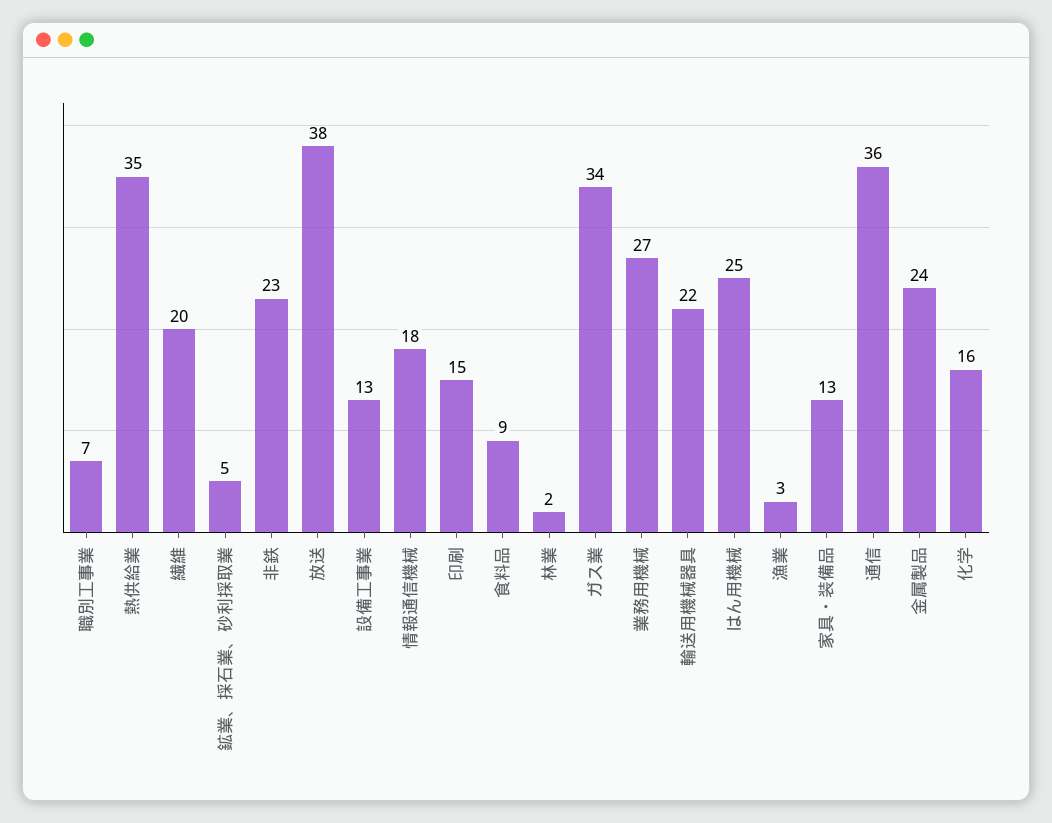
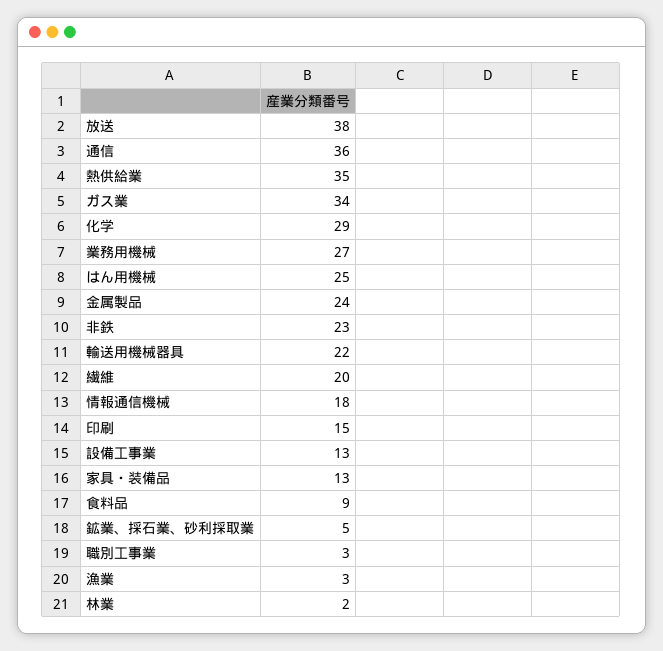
  {
-   "職別工事業": 7,
+   "職別工事業": 3,
    "熱供給業": 35,
    "繊維": 20,
    "鉱業、採石業、砂利採取業": 5,
    "非鉄": 23,
    "放送": 38,
    "設備工事業": 13,
    "情報通信機械": 18,
    "印刷": 15,
    "食料品": 9,
    "林業": 2,
    "ガス業": 34,
    "業務用機械": 27,
    "輸送用機械器具": 22,
    "はん用機械": 25,
    "漁業": 3,
    "家具・装備品": 13,
    "通信": 36,
    "金属製品": 24,
-   "化学": 16
+   "化学": 29
  }

